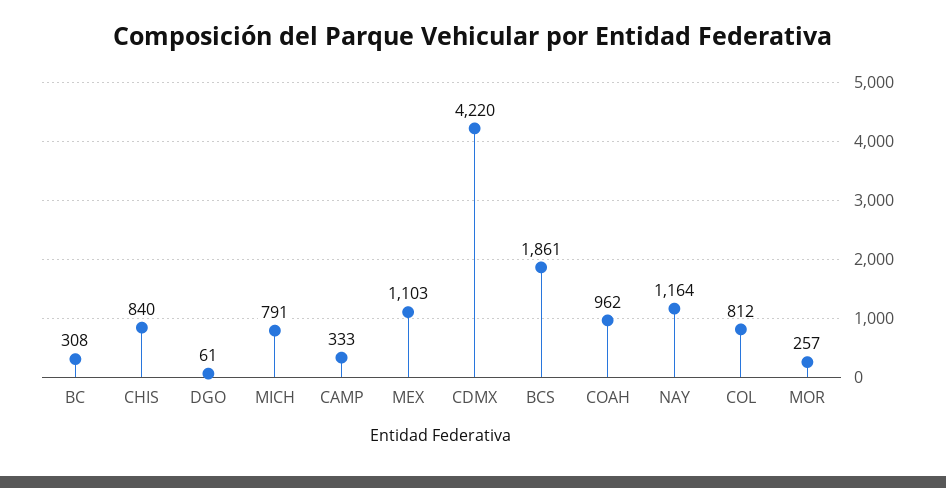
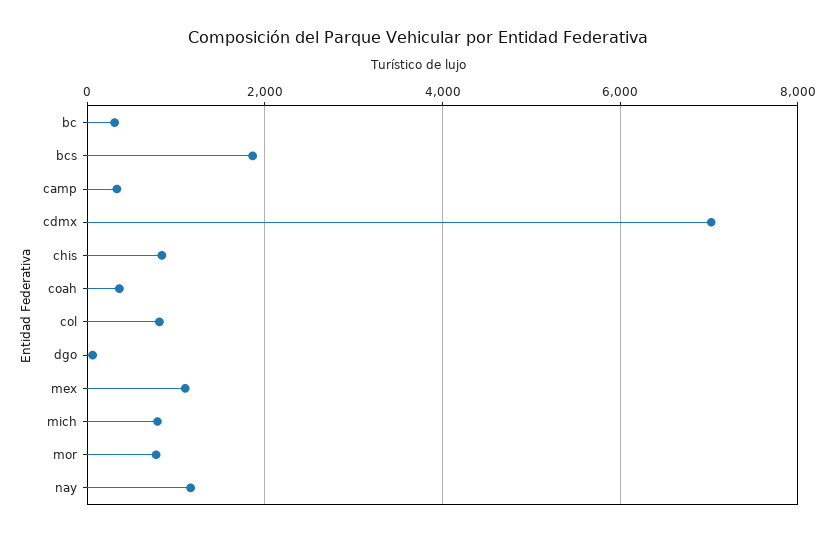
  {
    "BC": 308,
    "CHIS": 840,
    "DGO": 61,
    "MICH": 791,
    "CAMP": 333,
    "MEX": 1103,
-   "CDMX": 4220,
+   "CDMX": 7000,
    "BCS": 1861,
-   "COAH": 962,
+   "COAH": 400,
    "NAY": 1164,
    "COL": 812,
-   "MOR": 257
+   "MOR": 800
  }

